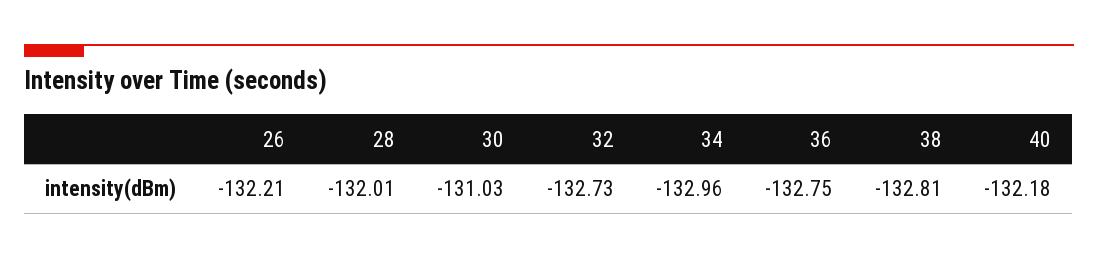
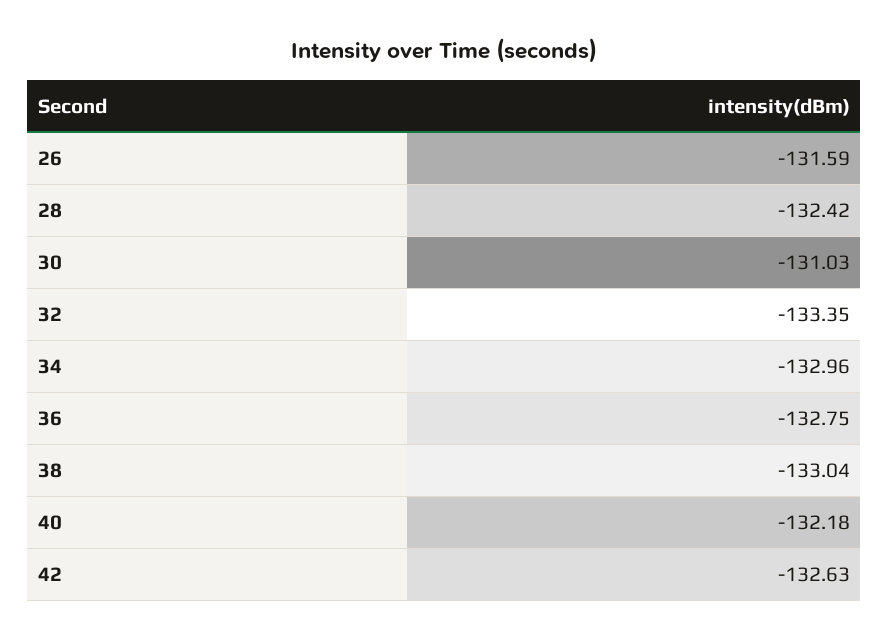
  {
-   "26": -132.21,
+   "26": -131.59,
-   "28": -132.01,
+   "28": -132.42,
    "30": -131.03,
-   "32": -132.73,
+   "32": -133.35,
    "34": -132.96,
    "36": -132.75,
-   "38": -132.81,
+   "38": -133.04,
-   "40": -132.18
+   "40": -132.18,
+   "42": -132.63
  }

